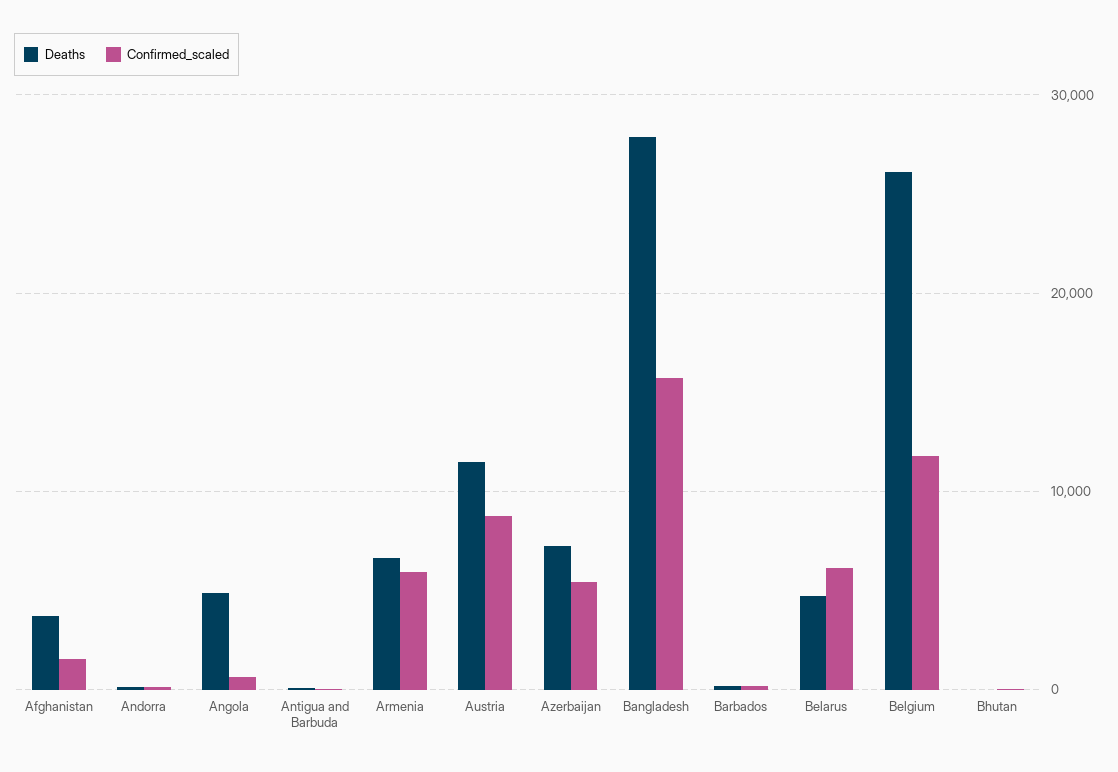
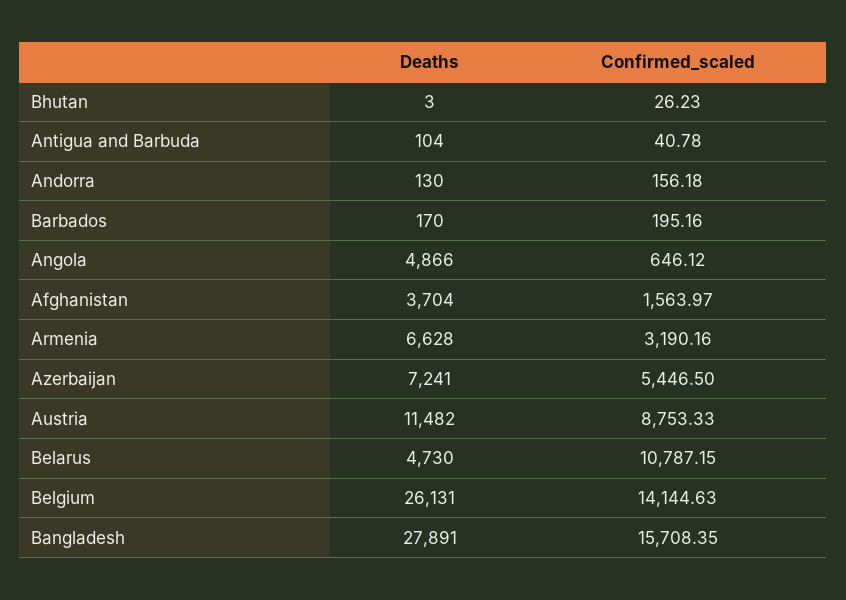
  {
    "Deaths": {
      "Afghanistan": 3704,
      "Andorra": 130,
      "Angola": 4866,
      "Antigua and Barbuda": 104,
      "Armenia": 6628,
      "Austria": 11482,
      "Azerbaijan": 7241,
      "Bangladesh": 27891,
      "Barbados": 170,
      "Belarus": 4730,
      "Belgium": 26131,
      "Bhutan": 3
    },
    "Confirmed_scaled": {
      "Afghanistan": 1563.97,
      "Andorra": 156.18,
      "Angola": 646.12,
      "Antigua and Barbuda": 40.78,
-     "Armenia": 6000,
+     "Armenia": 3190.16,
      "Austria": 8753.33,
      "Azerbaijan": 5446.5,
      "Bangladesh": 15708.35,
      "Barbados": 195.16,
-     "Belarus": 6000,
+     "Belarus": 10787.15,
-     "Belgium": 12000,
+     "Belgium": 14144.63,
      "Bhutan": 26.23
    }
  }

